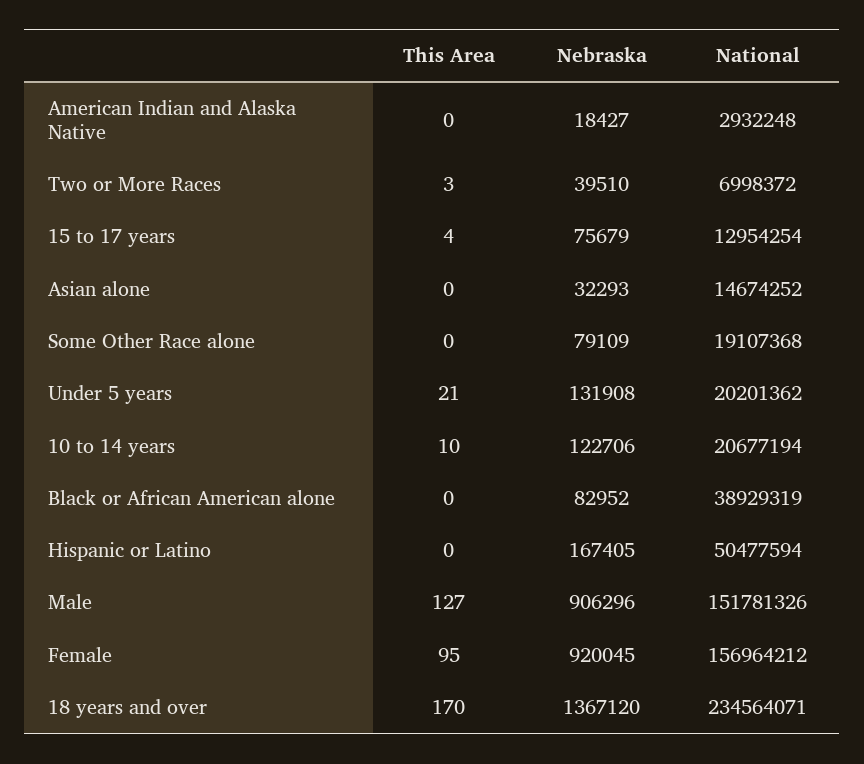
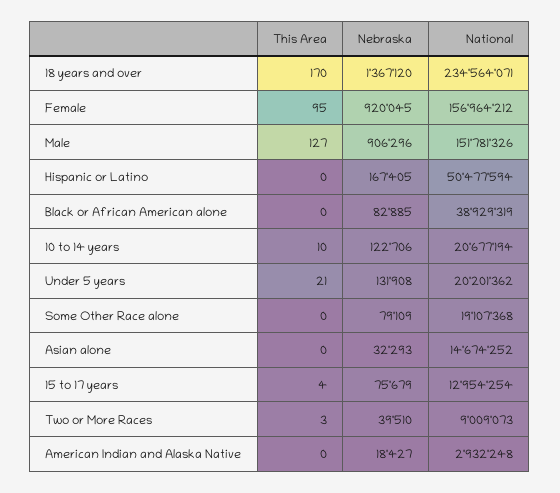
  {
    "This Area": {
      "American Indian and Alaska Native": 0,
      "Two or More Races": 3,
      "15 to 17 years": 4,
      "Asian alone": 0,
      "Some Other Race alone": 0,
      "Under 5 years": 21,
      "10 to 14 years": 10,
      "Black or African American alone": 0,
      "Hispanic or Latino": 0,
      "Male": 127,
      "Female": 95,
      "18 years and over": 170
    },
    "Nebraska": {
      "American Indian and Alaska Native": 18427,
      "Two or More Races": 39510,
      "15 to 17 years": 75679,
      "Asian alone": 32293,
      "Some Other Race alone": 79109,
      "Under 5 years": 131908,
      "10 to 14 years": 122706,
-     "Black or African American alone": 82952,
+     "Black or African American alone": 82885,
      "Hispanic or Latino": 167405,
      "Male": 906296,
      "Female": 920045,
      "18 years and over": 1367120
    },
    "National": {
      "American Indian and Alaska Native": 2932248,
-     "Two or More Races": 6998372,
+     "Two or More Races": 9009073,
      "15 to 17 years": 12954254,
      "Asian alone": 14674252,
      "Some Other Race alone": 19107368,
      "Under 5 years": 20201362,
      "10 to 14 years": 20677194,
      "Black or African American alone": 38929319,
      "Hispanic or Latino": 50477594,
      "Male": 151781326,
      "Female": 156964212,
      "18 years and over": 234564071
    }
  }

